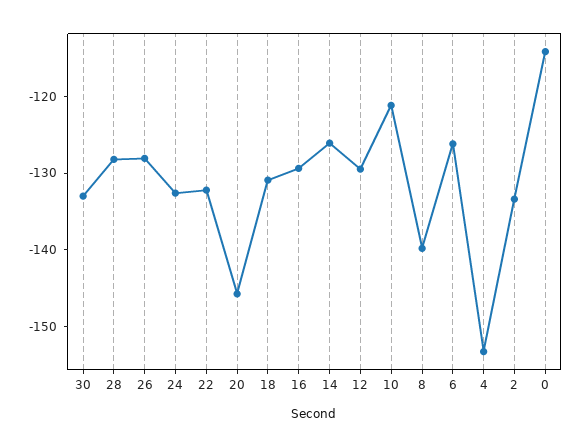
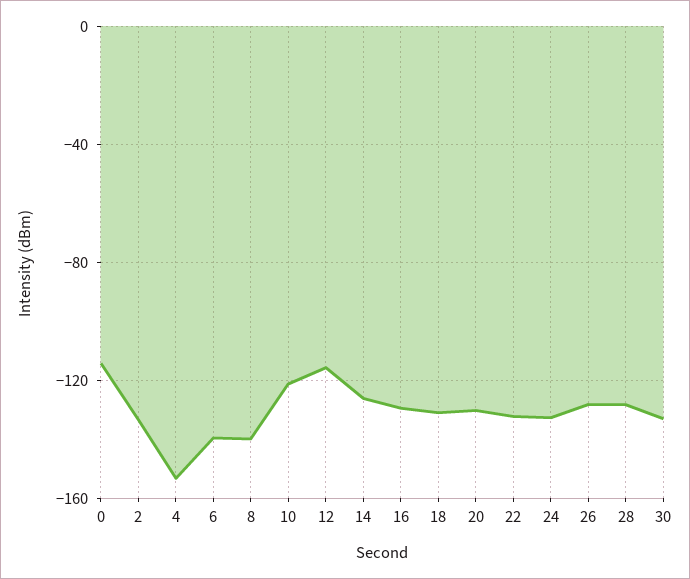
  {
    "30": -134,
    "28": -128,
    "26": -128,
    "24": -132,
    "22": -132,
-   "20": -146,
+   "20": -130,
    "18": -130,
    "16": -130,
    "14": -126,
-   "12": -130,
+   "12": -115,
    "10": -122,
    "8": -140,
-   "6": -126,
+   "6": -140,
    "4": -154,
    "2": -134,
    "0": -114
  }

